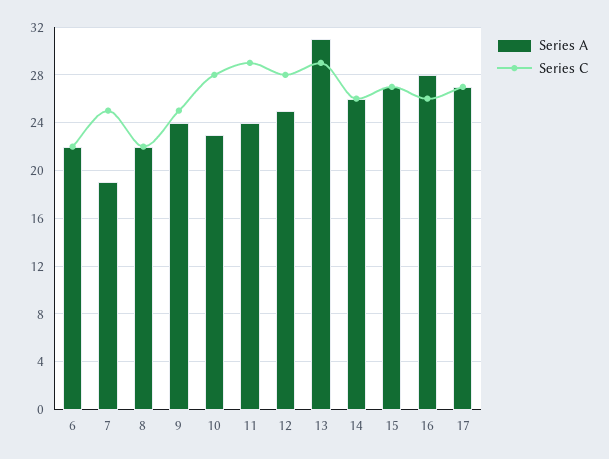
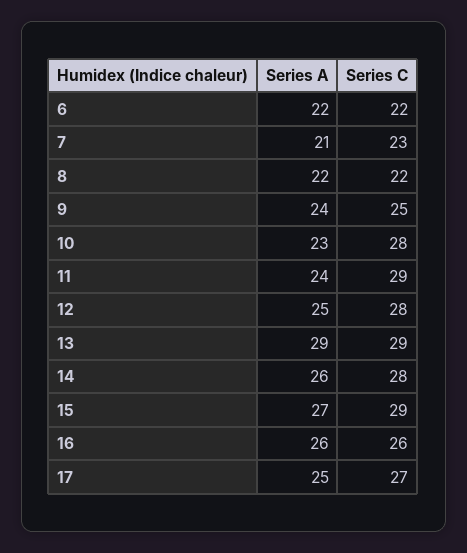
  {
    "Series A": {
      "6": 22,
-     "7": 19,
+     "7": 21,
      "8": 22,
      "9": 24,
      "10": 23,
      "11": 24,
      "12": 25,
-     "13": 31,
+     "13": 29,
      "14": 26,
      "15": 27,
-     "16": 28,
+     "16": 26,
-     "17": 27
+     "17": 25
    },
    "Series C": {
      "6": 22,
-     "7": 25,
+     "7": 23,
      "8": 22,
      "9": 25,
      "10": 28,
      "11": 29,
      "12": 28,
      "13": 29,
-     "14": 26,
+     "14": 28,
-     "15": 27,
+     "15": 29,
      "16": 26,
      "17": 27
    }
  }

